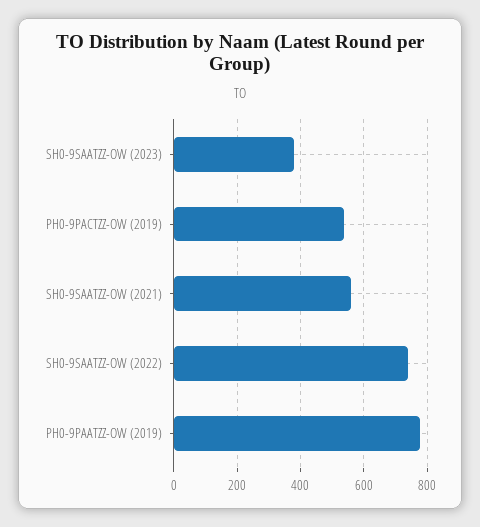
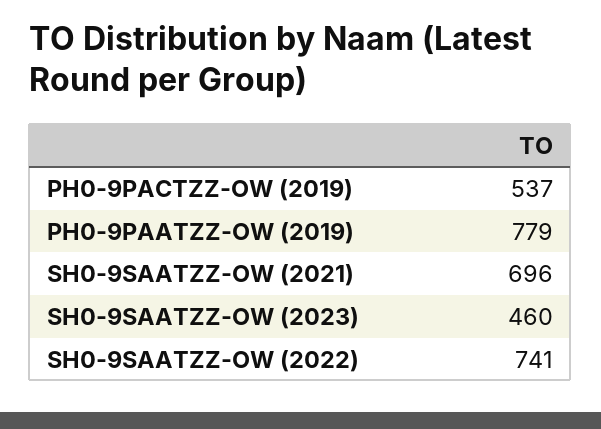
  {
-   "SH0-9SAATZZ-OW (2023)": 380,
+   "SH0-9SAATZZ-OW (2023)": 460,
    "PH0-9PACTZZ-OW (2019)": 537,
-   "SH0-9SAATZZ-OW (2021)": 560,
+   "SH0-9SAATZZ-OW (2021)": 696,
    "SH0-9SAATZZ-OW (2022)": 741,
    "PH0-9PAATZZ-OW (2019)": 779
  }

